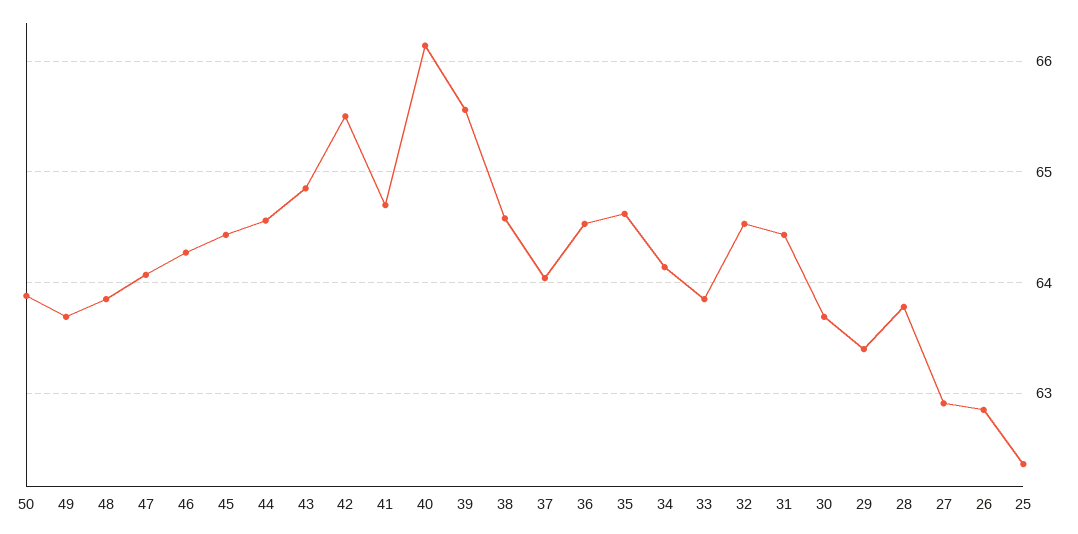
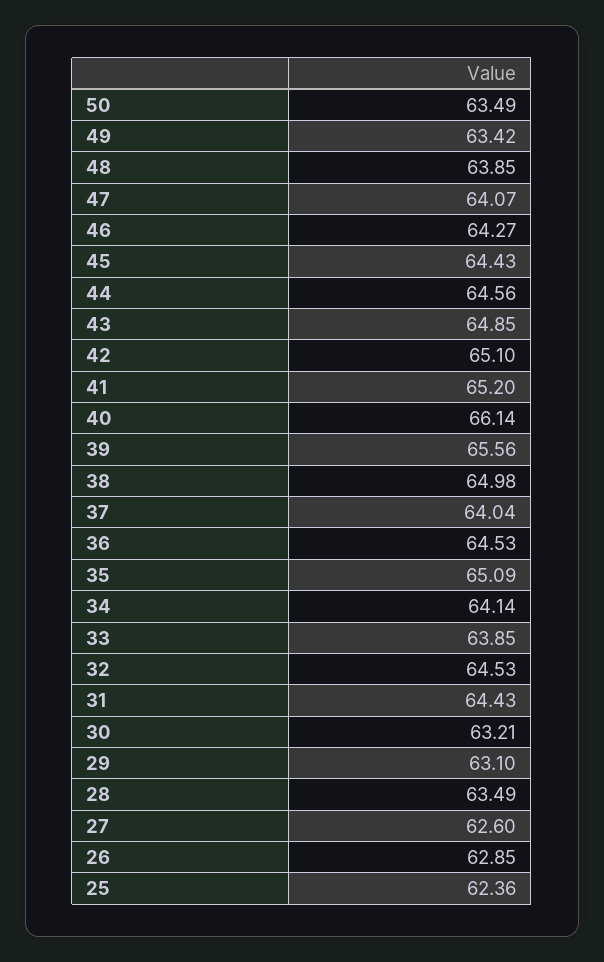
  {
-   "50": 63.9,
+   "50": 63.49,
-   "49": 63.7,
+   "49": 63.42,
    "48": 63.85,
    "47": 64.07,
    "46": 64.27,
    "45": 64.43,
    "44": 64.56,
    "43": 64.85,
-   "42": 65.5,
+   "42": 65.1,
-   "41": 64.7,
+   "41": 65.2,
    "40": 66.14,
    "39": 65.56,
-   "38": 64.6,
+   "38": 64.98,
    "37": 64.04,
    "36": 64.53,
-   "35": 64.6,
+   "35": 65.09,
    "34": 64.14,
    "33": 63.85,
    "32": 64.53,
    "31": 64.43,
-   "30": 63.7,
+   "30": 63.21,
-   "29": 63.4,
+   "29": 63.1,
-   "28": 63.8,
+   "28": 63.49,
-   "27": 62.9,
+   "27": 62.6,
    "26": 62.85,
    "25": 62.36
  }

